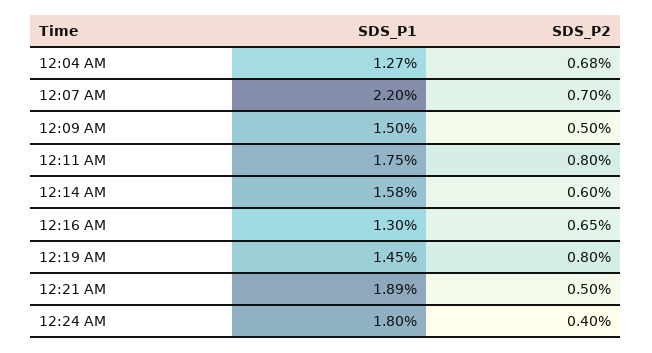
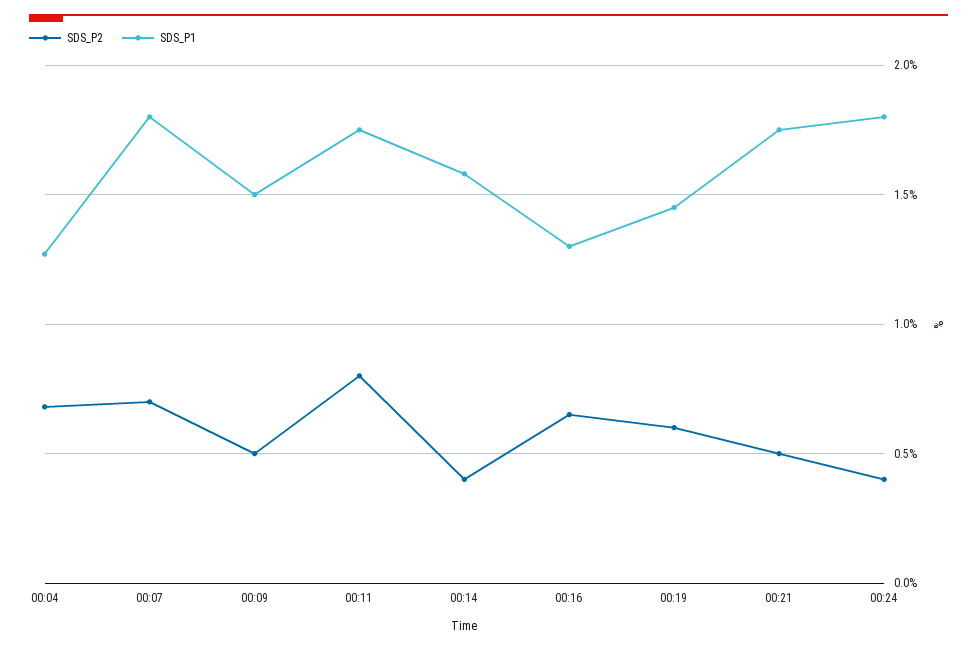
  {
    "SDS_P1": {
      "12:04 AM": 1.27,
-     "12:07 AM": 2.2,
+     "12:07 AM": 1.8,
      "12:09 AM": 1.5,
      "12:11 AM": 1.75,
      "12:14 AM": 1.58,
      "12:16 AM": 1.3,
      "12:19 AM": 1.45,
-     "12:21 AM": 1.89,
+     "12:21 AM": 1.75,
      "12:24 AM": 1.8
    },
    "SDS_P2": {
      "12:04 AM": 0.68,
      "12:07 AM": 0.7,
      "12:09 AM": 0.5,
      "12:11 AM": 0.8,
-     "12:14 AM": 0.6,
+     "12:14 AM": 0.4,
      "12:16 AM": 0.65,
-     "12:19 AM": 0.8,
+     "12:19 AM": 0.6,
      "12:21 AM": 0.5,
      "12:24 AM": 0.4
    }
  }

